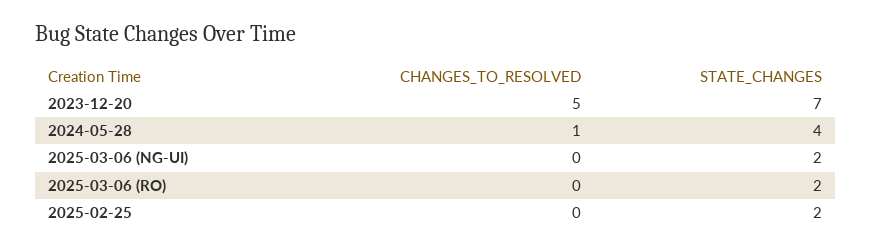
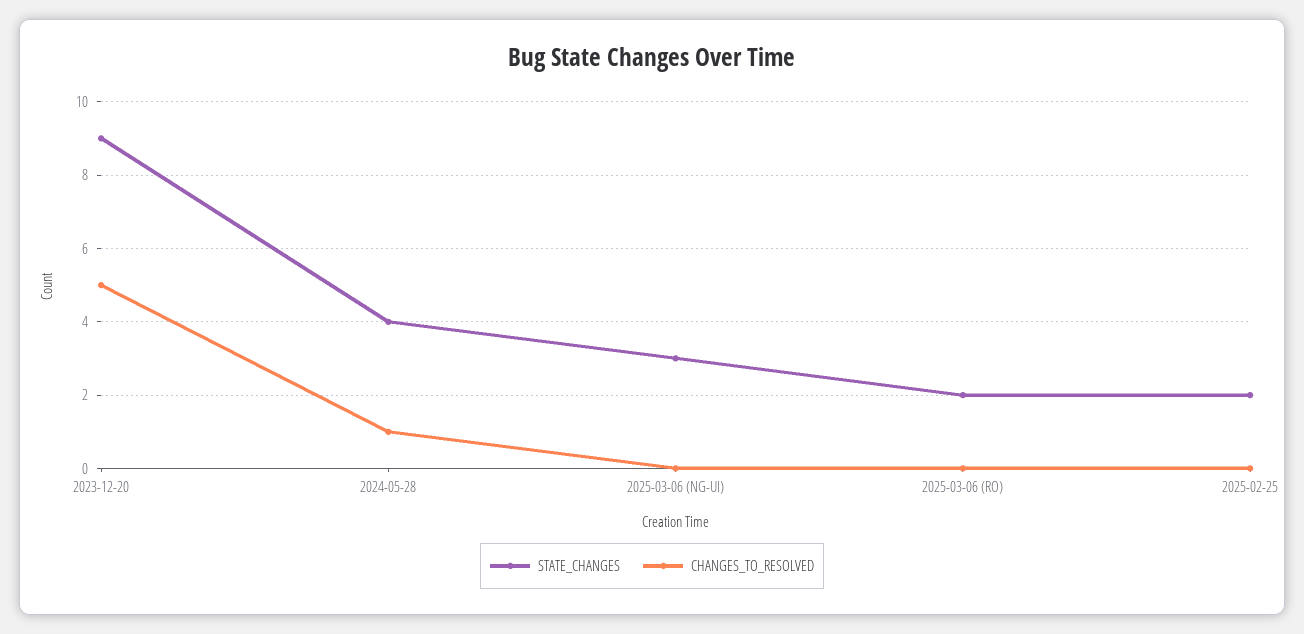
  {
    "CHANGES_TO_RESOLVED": {
      "2023-12-20": 5,
      "2024-05-28": 1,
      "2025-03-06 (NG-UI)": 0,
      "2025-03-06 (RO)": 0,
      "2025-02-25": 0
    },
    "STATE_CHANGES": {
-     "2023-12-20": 7,
+     "2023-12-20": 9,
      "2024-05-28": 4,
-     "2025-03-06 (NG-UI)": 2,
+     "2025-03-06 (NG-UI)": 3,
      "2025-03-06 (RO)": 2,
      "2025-02-25": 2
    }
  }

